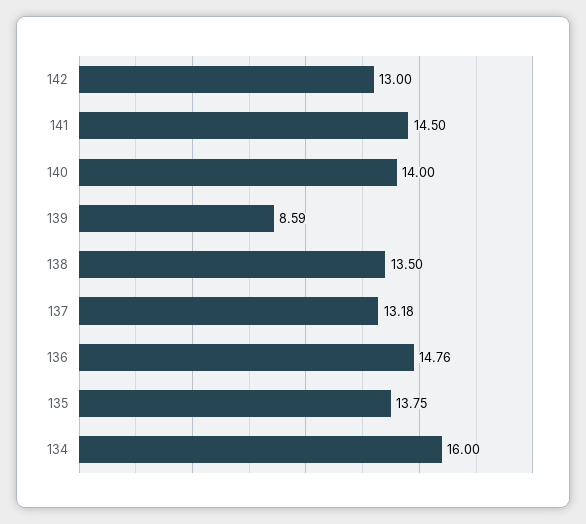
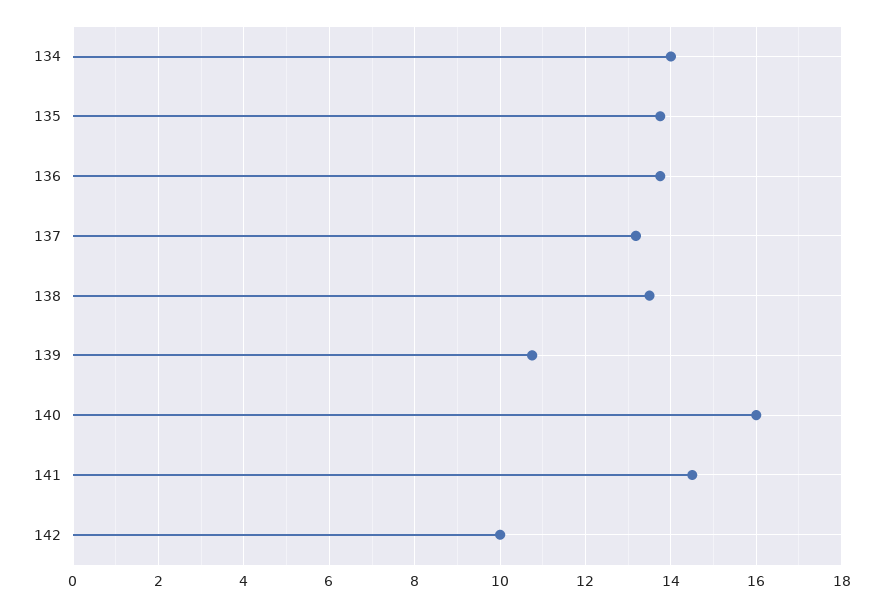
  {
-   "142": 13,
+   "142": 10,
    "141": 14.5,
-   "140": 14,
+   "140": 16,
-   "139": 8.59,
+   "139": 10.8,
    "138": 13.5,
    "137": 13.18,
-   "136": 14.76,
+   "136": 13.8,
    "135": 13.75,
-   "134": 16
+   "134": 14
  }

